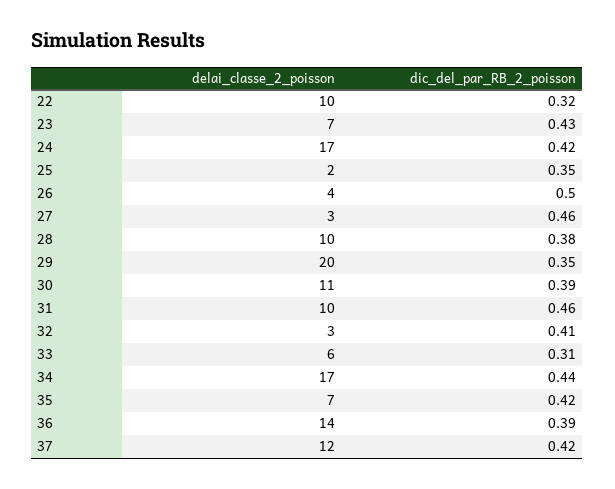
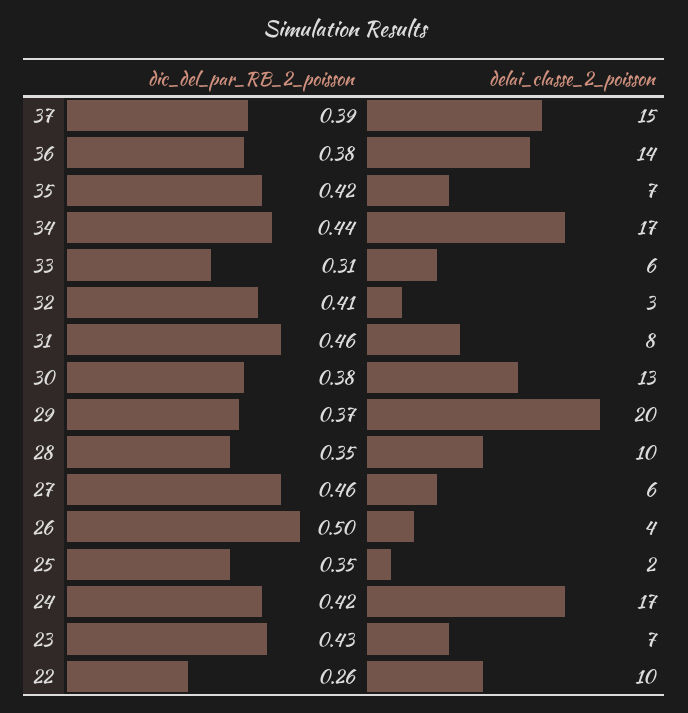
  {
    "delai_classe_2_poisson": {
      "22": 10,
      "23": 7,
      "24": 17,
      "25": 2,
      "26": 4,
-     "27": 3,
+     "27": 6,
      "28": 10,
      "29": 20,
-     "30": 11,
+     "30": 13,
-     "31": 10,
+     "31": 8,
      "32": 3,
      "33": 6,
      "34": 17,
      "35": 7,
      "36": 14,
-     "37": 12
+     "37": 15
    },
    "dic_del_par_RB_2_poisson": {
-     "22": 0.32,
+     "22": 0.26,
      "23": 0.43,
      "24": 0.42,
      "25": 0.35,
      "26": 0.5,
      "27": 0.46,
-     "28": 0.38,
+     "28": 0.35,
-     "29": 0.35,
+     "29": 0.37,
-     "30": 0.39,
+     "30": 0.38,
      "31": 0.46,
      "32": 0.41,
      "33": 0.31,
      "34": 0.44,
      "35": 0.42,
-     "36": 0.39,
+     "36": 0.38,
-     "37": 0.42
+     "37": 0.39
    }
  }

